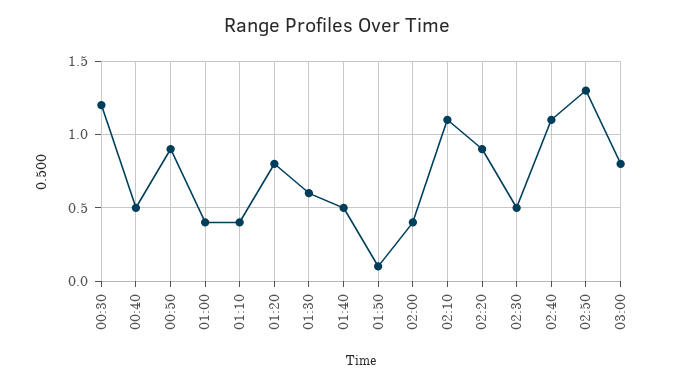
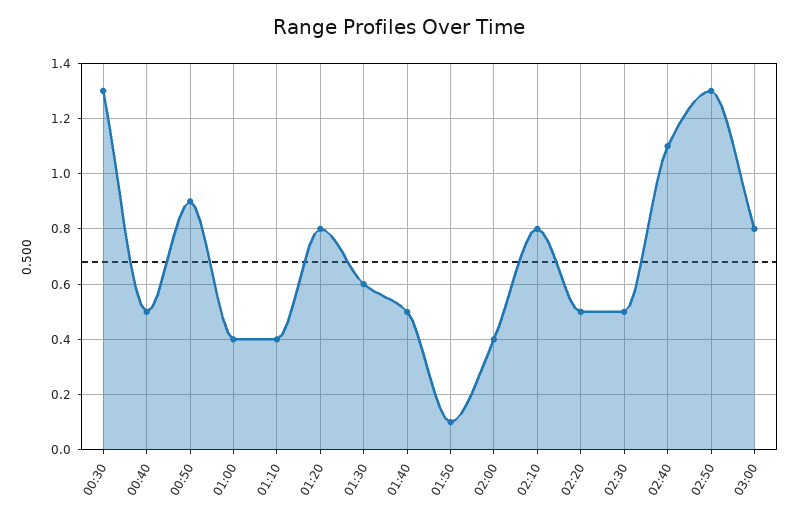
  {
-   "00:30": 1.2,
+   "00:30": 1.3,
    "00:40": 0.5,
    "00:50": 0.9,
    "01:00": 0.4,
    "01:10": 0.4,
    "01:20": 0.8,
    "01:30": 0.6,
    "01:40": 0.5,
    "01:50": 0.1,
    "02:00": 0.4,
-   "02:10": 1.1,
+   "02:10": 0.8,
-   "02:20": 0.9,
+   "02:20": 0.5,
    "02:30": 0.5,
    "02:40": 1.1,
    "02:50": 1.3,
    "03:00": 0.8
  }

